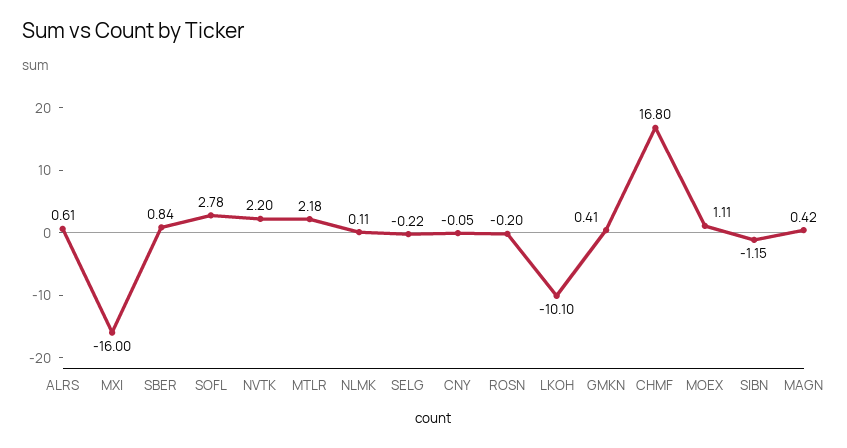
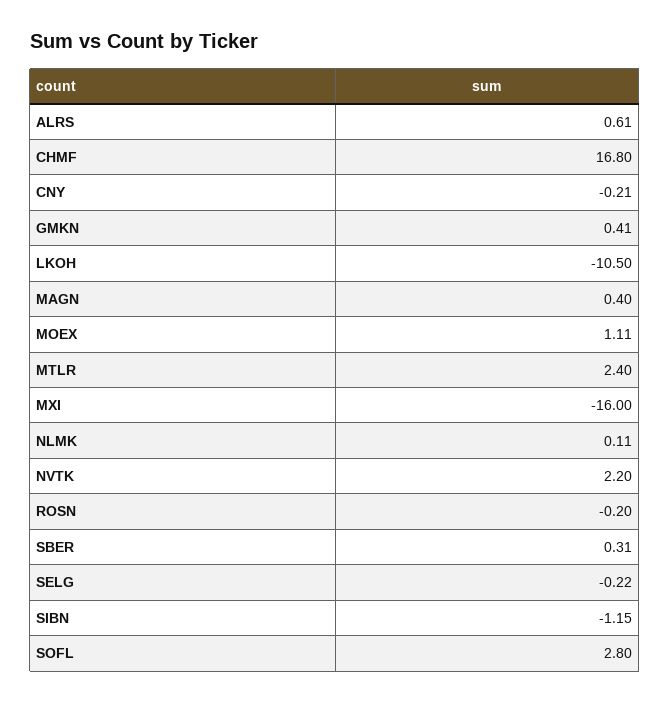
  {
    "ALRS": 0.61,
    "MXI": -16,
-   "SBER": 0.84,
+   "SBER": 0.31,
-   "SOFL": 2.78,
+   "SOFL": 2.8,
    "NVTK": 2.2,
-   "MTLR": 2.18,
+   "MTLR": 2.4,
    "NLMK": 0.11,
    "SELG": -0.22,
-   "CNY": -0.05,
+   "CNY": -0.21,
    "ROSN": -0.2,
-   "LKOH": -10.1,
+   "LKOH": -10.5,
    "GMKN": 0.41,
    "CHMF": 16.8,
    "MOEX": 1.11,
    "SIBN": -1.15,
-   "MAGN": 0.42
+   "MAGN": 0.4
  }

